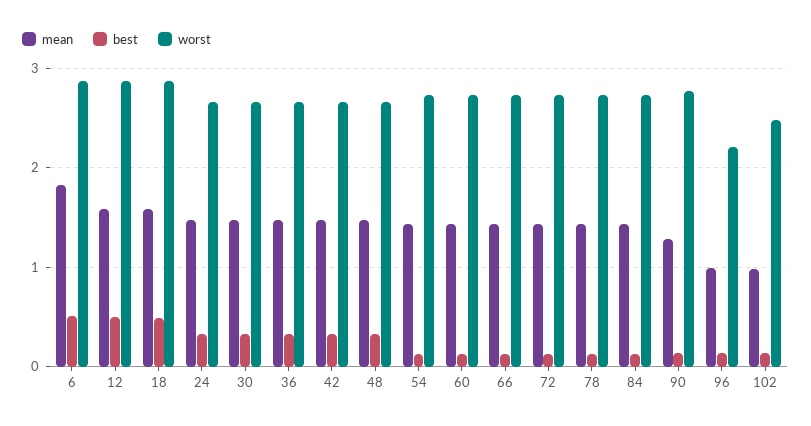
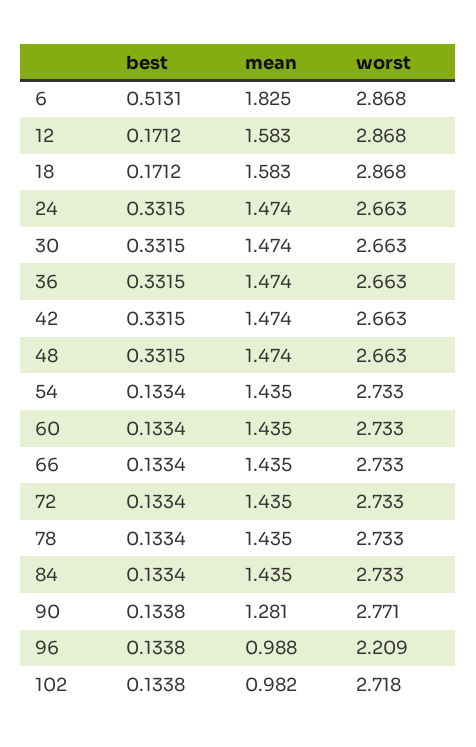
  {
    "mean": {
      "6": 1.825,
      "12": 1.583,
      "18": 1.583,
      "24": 1.474,
      "30": 1.474,
      "36": 1.474,
      "42": 1.474,
      "48": 1.474,
      "54": 1.435,
      "60": 1.435,
      "66": 1.435,
      "72": 1.435,
      "78": 1.435,
      "84": 1.435,
      "90": 1.281,
      "96": 0.988,
      "102": 0.982
    },
    "best": {
      "6": 0.5131,
-     "12": 0.5,
+     "12": 0.1712,
-     "18": 0.5,
+     "18": 0.1712,
      "24": 0.3315,
      "30": 0.3315,
      "36": 0.3315,
      "42": 0.3315,
      "48": 0.3315,
      "54": 0.1334,
      "60": 0.1334,
      "66": 0.1334,
      "72": 0.1334,
      "78": 0.1334,
      "84": 0.1334,
      "90": 0.1338,
      "96": 0.1338,
      "102": 0.1338
    },
    "worst": {
      "6": 2.868,
      "12": 2.868,
      "18": 2.868,
      "24": 2.663,
      "30": 2.663,
      "36": 2.663,
      "42": 2.663,
      "48": 2.663,
      "54": 2.733,
      "60": 2.733,
      "66": 2.733,
      "72": 2.733,
      "78": 2.733,
      "84": 2.733,
      "90": 2.771,
      "96": 2.209,
-     "102": 2.5
+     "102": 2.718
    }
  }

